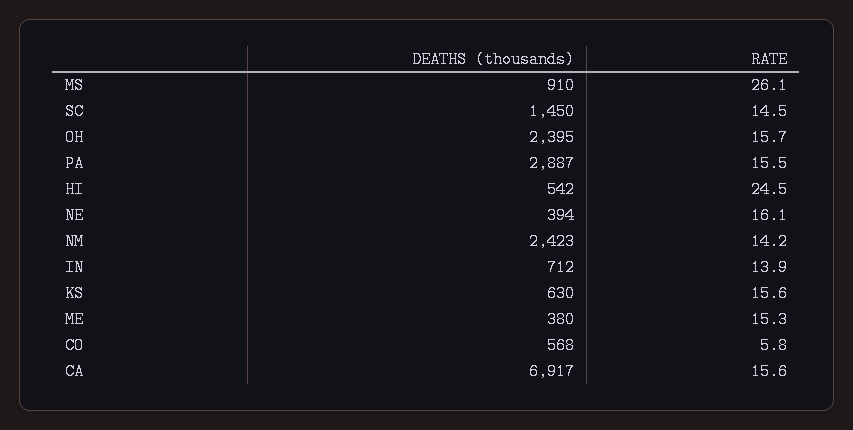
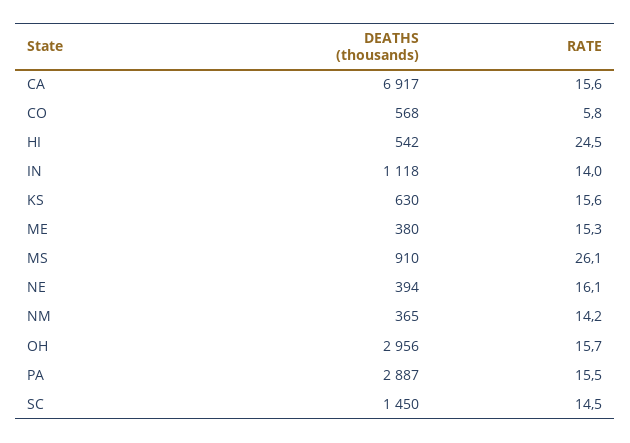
  {
    "DEATHS (thousands)": {
      "MS": 910,
      "SC": 1450,
-     "OH": 2395,
+     "OH": 2956,
      "PA": 2887,
      "HI": 542,
      "NE": 394,
-     "NM": 2423,
+     "NM": 365,
-     "IN": 712,
+     "IN": 1118,
      "KS": 630,
      "ME": 380,
      "CO": 568,
      "CA": 6917
    },
    "RATE": {
      "MS": 26.1,
      "SC": 14.5,
      "OH": 15.7,
      "PA": 15.5,
      "HI": 24.5,
      "NE": 16.1,
      "NM": 14.2,
-     "IN": 13.9,
+     "IN": 14,
      "KS": 15.6,
      "ME": 15.3,
      "CO": 5.8,
      "CA": 15.6
    }
  }

